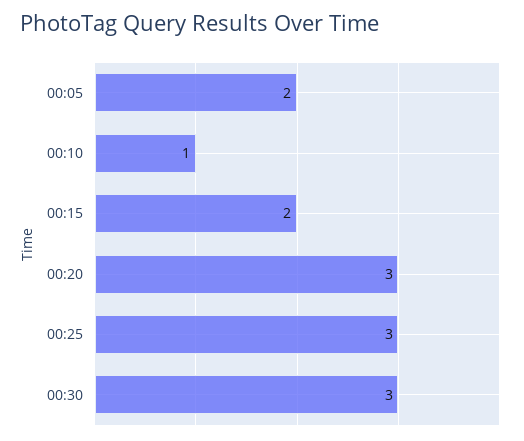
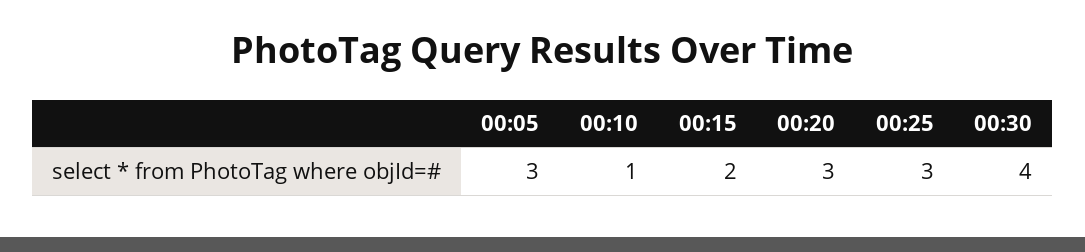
  {
-   "00:05": 2,
+   "00:05": 3,
    "00:10": 1,
    "00:15": 2,
    "00:20": 3,
    "00:25": 3,
-   "00:30": 3
+   "00:30": 4
  }

